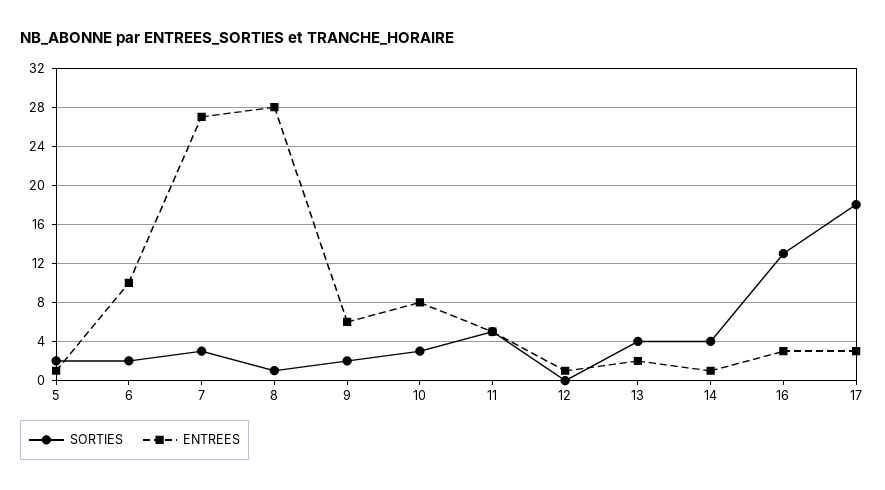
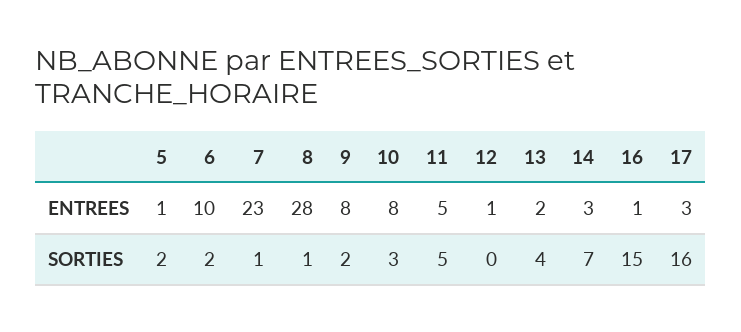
  {
    "SORTIES": {
      "5": 2,
      "6": 2,
-     "7": 3,
+     "7": 1,
      "8": 1,
      "9": 2,
      "10": 3,
      "11": 5,
      "12": 0,
      "13": 4,
-     "14": 4,
+     "14": 7,
-     "16": 13,
+     "16": 15,
-     "17": 18
+     "17": 16
    },
    "ENTREES": {
      "5": 1,
      "6": 10,
-     "7": 27,
+     "7": 23,
      "8": 28,
-     "9": 6,
+     "9": 8,
      "10": 8,
      "11": 5,
      "12": 1,
      "13": 2,
-     "14": 1,
+     "14": 3,
-     "16": 3,
+     "16": 1,
      "17": 3
    }
  }

